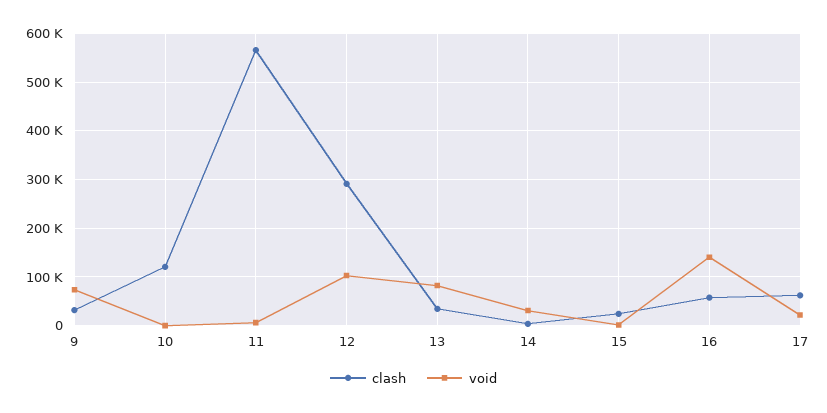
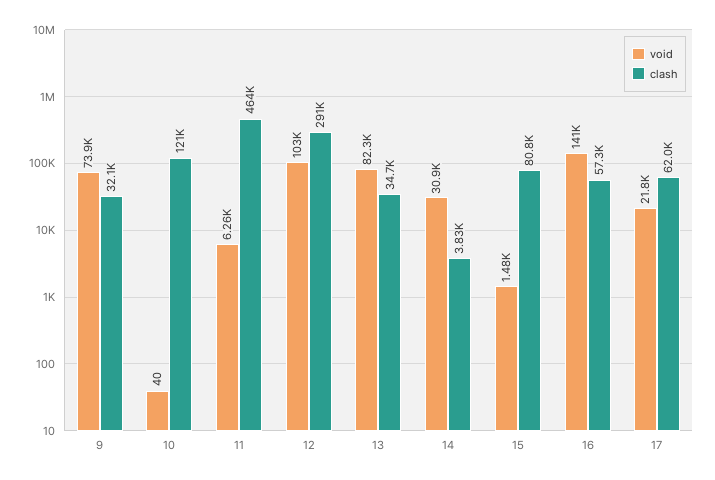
  {
    "clash": {
      "9": 32100,
      "10": 121000,
-     "11": 560000,
+     "11": 464000,
      "12": 291000,
      "13": 34700,
      "14": 3830,
-     "15": 20000,
+     "15": 80800,
      "16": 57300,
      "17": 62000
    },
    "void": {
      "9": 73900,
      "10": 40,
      "11": 6260,
      "12": 103000,
      "13": 82300,
      "14": 30900,
      "15": 1480,
      "16": 141000,
      "17": 21800
    }
  }

